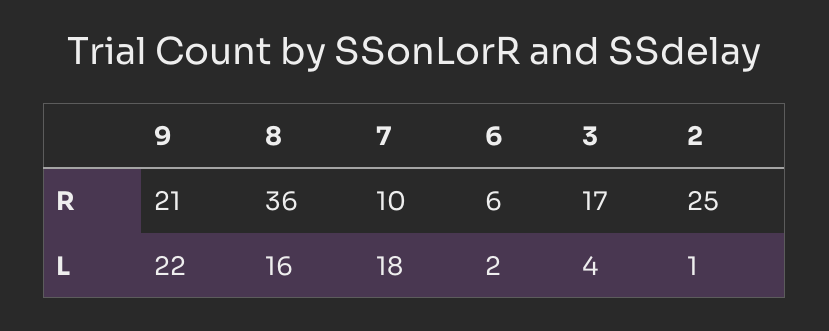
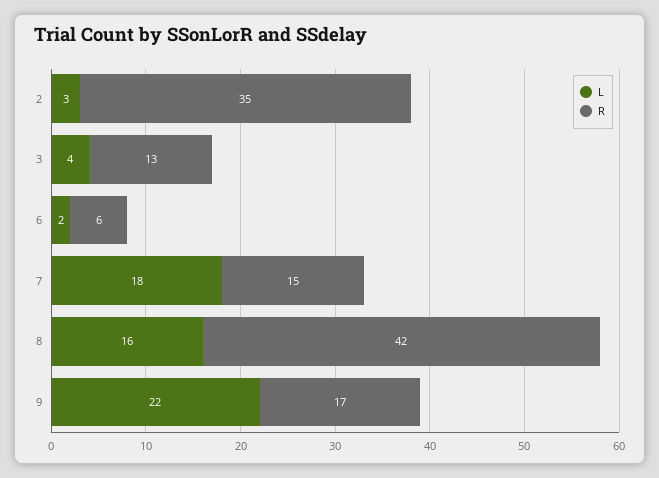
  {
    "R": {
-     "9": 21,
+     "9": 17,
-     "8": 36,
+     "8": 42,
-     "7": 10,
+     "7": 15,
      "6": 6,
-     "3": 17,
+     "3": 13,
-     "2": 25
+     "2": 35
    },
    "L": {
      "9": 22,
      "8": 16,
      "7": 18,
      "6": 2,
      "3": 4,
-     "2": 1
+     "2": 3
    }
  }

